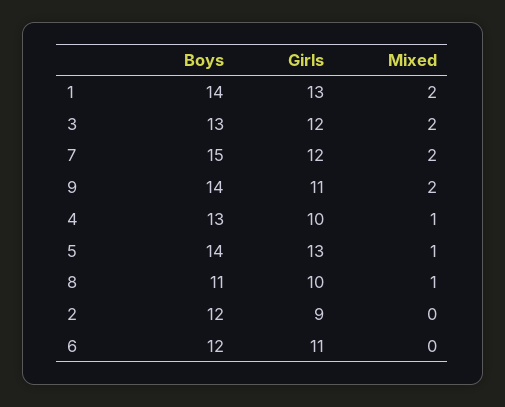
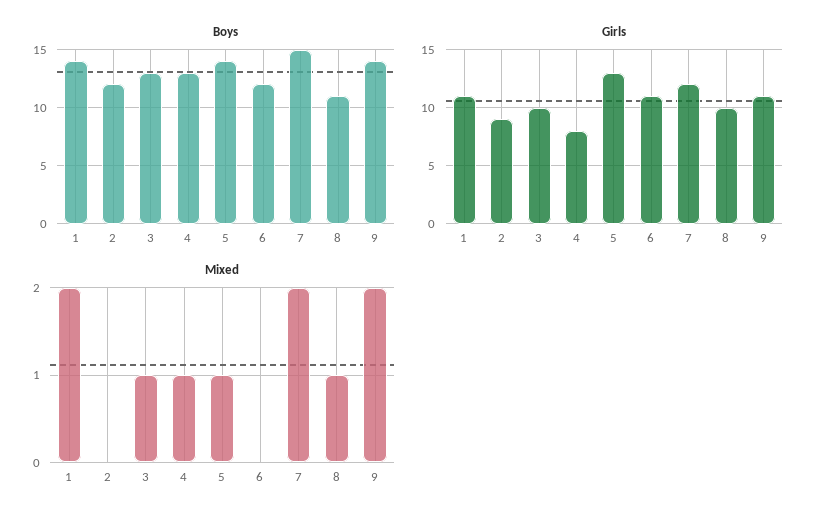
  {
    "Boys": {
      "1": 14,
      "3": 13,
      "7": 15,
      "9": 14,
      "4": 13,
      "5": 14,
      "8": 11,
      "2": 12,
      "6": 12
    },
    "Girls": {
-     "1": 13,
+     "1": 11,
-     "3": 12,
+     "3": 10,
      "7": 12,
      "9": 11,
-     "4": 10,
+     "4": 8,
      "5": 13,
      "8": 10,
      "2": 9,
      "6": 11
    },
    "Mixed": {
      "1": 2,
-     "3": 2,
+     "3": 1,
      "7": 2,
      "9": 2,
      "4": 1,
      "5": 1,
      "8": 1,
      "2": 0,
      "6": 0
    }
  }

